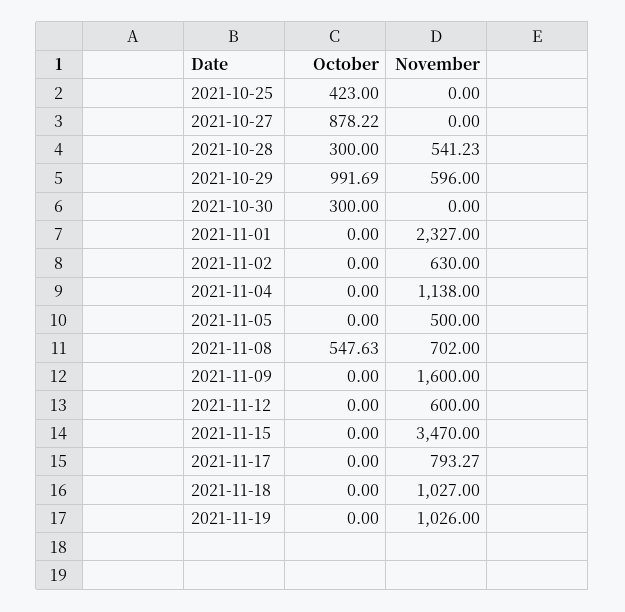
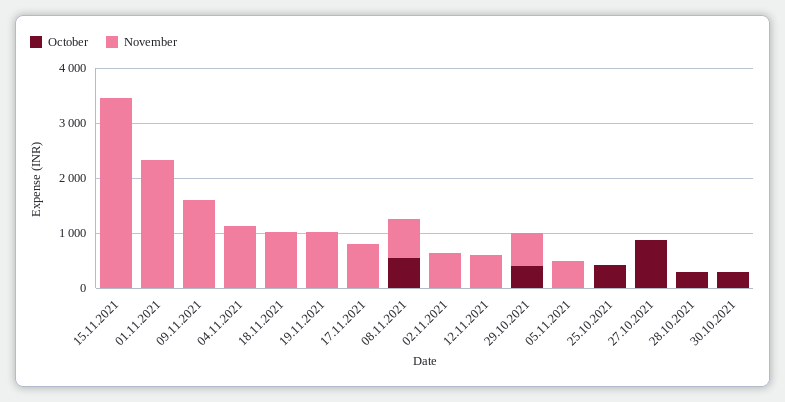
  {
    "October": {
      "2021-10-25": 423,
      "2021-10-27": 878.22,
      "2021-10-28": 300,
-     "2021-10-29": 991.69,
+     "2021-10-29": 400,
      "2021-10-30": 300,
      "2021-11-01": 0,
      "2021-11-02": 0,
      "2021-11-04": 0,
      "2021-11-05": 0,
      "2021-11-08": 547.63,
      "2021-11-09": 0,
      "2021-11-12": 0,
      "2021-11-15": 0,
      "2021-11-17": 0,
      "2021-11-18": 0,
      "2021-11-19": 0
    },
    "November": {
      "2021-10-25": 0,
      "2021-10-27": 0,
-     "2021-10-28": 541.23,
+     "2021-10-28": 0,
      "2021-10-29": 596,
      "2021-10-30": 0,
      "2021-11-01": 2327,
      "2021-11-02": 630,
      "2021-11-04": 1138,
      "2021-11-05": 500,
      "2021-11-08": 702,
      "2021-11-09": 1600,
      "2021-11-12": 600,
      "2021-11-15": 3470,
      "2021-11-17": 793.27,
      "2021-11-18": 1027,
      "2021-11-19": 1026
    }
  }

